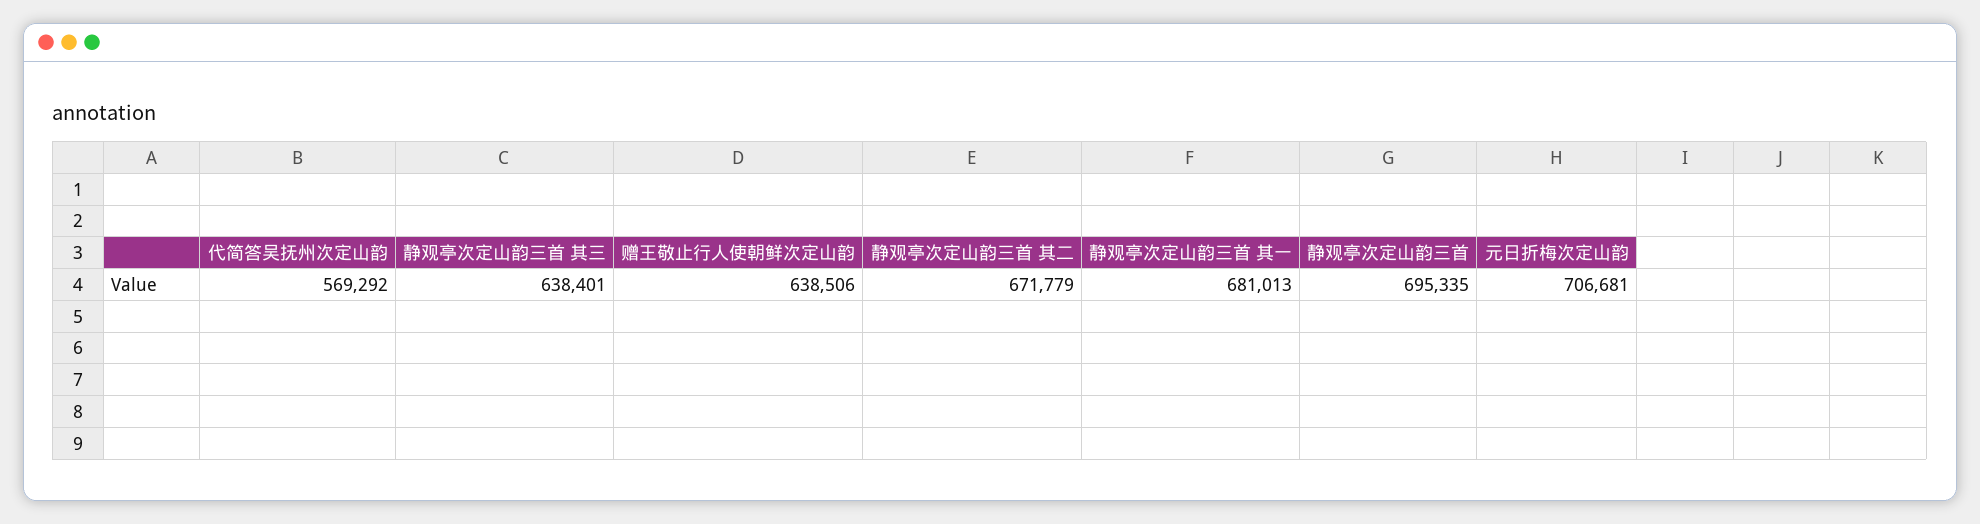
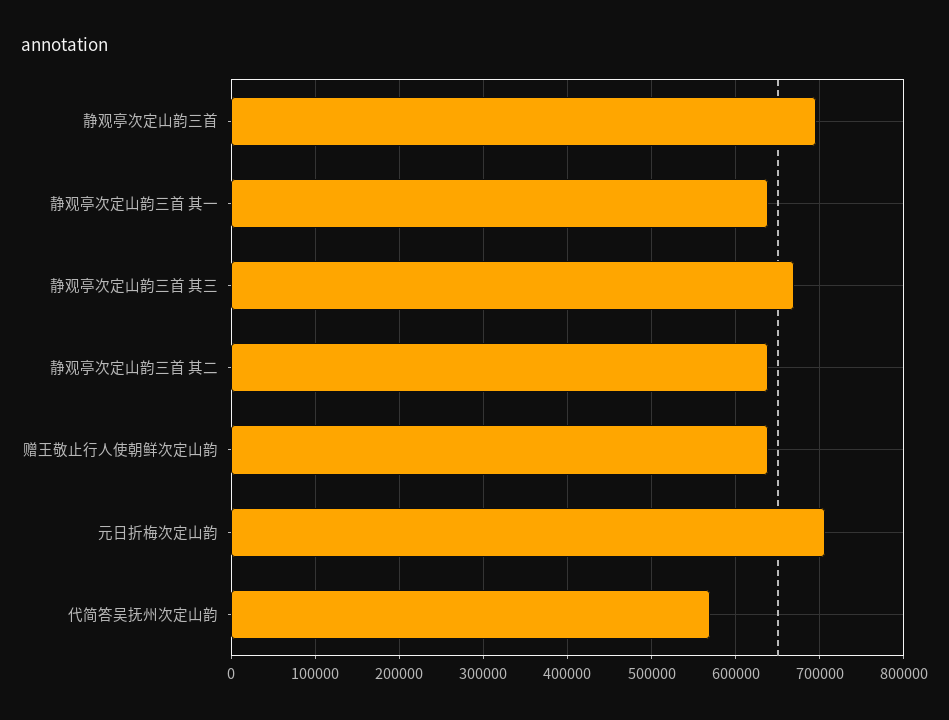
  {
    "代简答吴抚州次定山韵": 569292,
-   "静观亭次定山韵三首 其三": 638401,
+   "静观亭次定山韵三首 其三": 670000,
    "赠王敬止行人使朝鲜次定山韵": 638506,
-   "静观亭次定山韵三首 其二": 671779,
+   "静观亭次定山韵三首 其二": 640000,
-   "静观亭次定山韵三首 其一": 681013,
+   "静观亭次定山韵三首 其一": 640000,
    "静观亭次定山韵三首": 695335,
    "元日折梅次定山韵": 706681
  }

